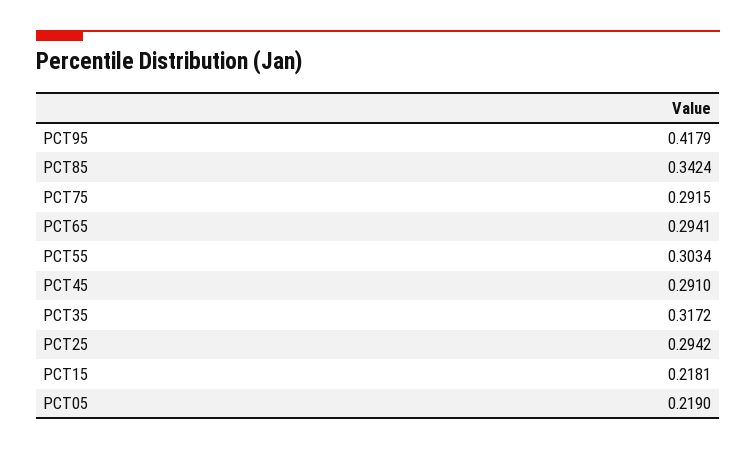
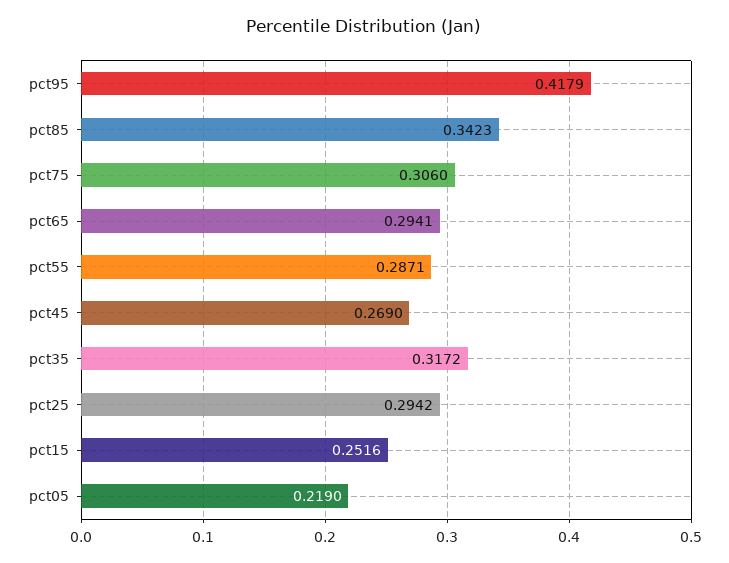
  {
    "PCT95": 0.4179,
-   "PCT85": 0.3424,
+   "PCT85": 0.3423,
-   "PCT75": 0.2915,
+   "PCT75": 0.306,
    "PCT65": 0.2941,
-   "PCT55": 0.3034,
+   "PCT55": 0.2871,
-   "PCT45": 0.291,
+   "PCT45": 0.269,
    "PCT35": 0.3172,
    "PCT25": 0.2942,
-   "PCT15": 0.2181,
+   "PCT15": 0.2516,
    "PCT05": 0.219
  }

